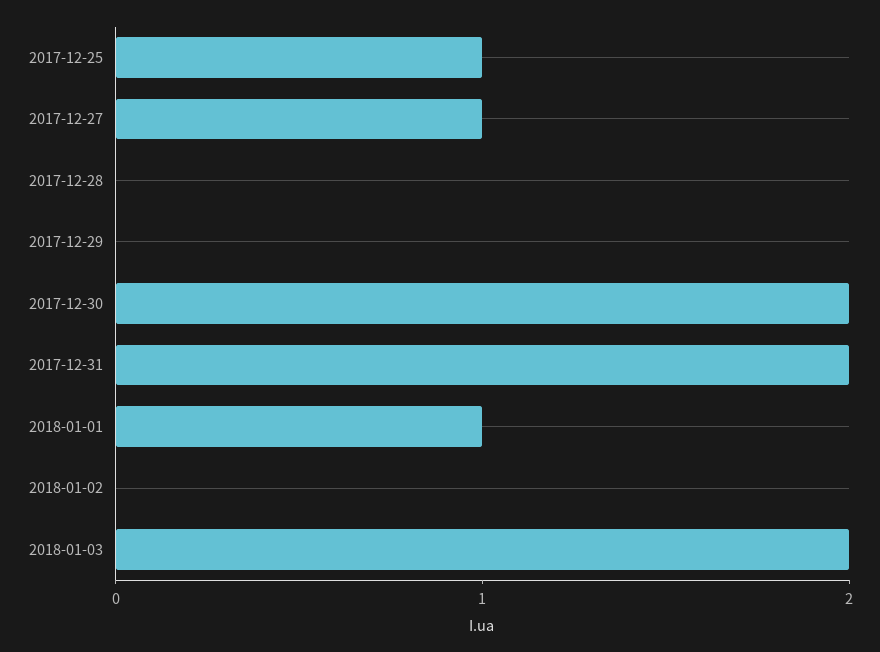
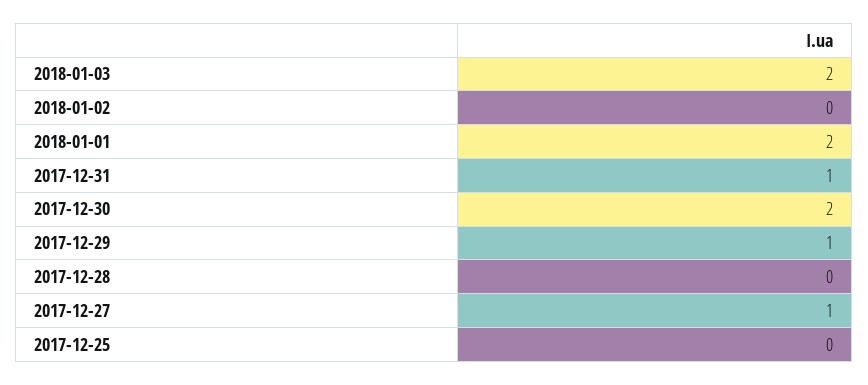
  {
-   "2017-12-25": 1,
+   "2017-12-25": 0,
    "2017-12-27": 1,
    "2017-12-28": 0,
-   "2017-12-29": 0,
+   "2017-12-29": 1,
    "2017-12-30": 2,
-   "2017-12-31": 2,
+   "2017-12-31": 1,
-   "2018-01-01": 1,
+   "2018-01-01": 2,
    "2018-01-02": 0,
    "2018-01-03": 2
  }

